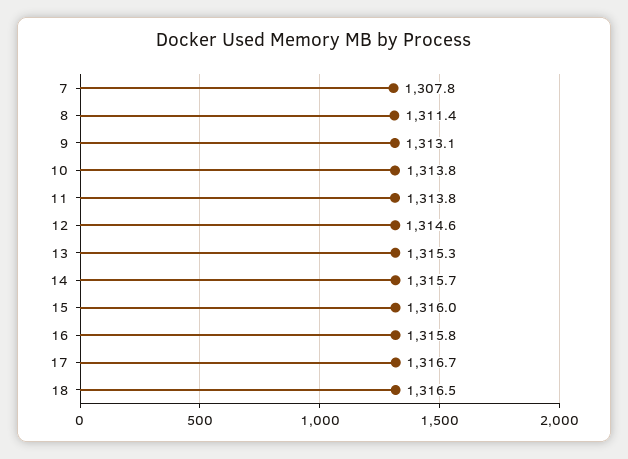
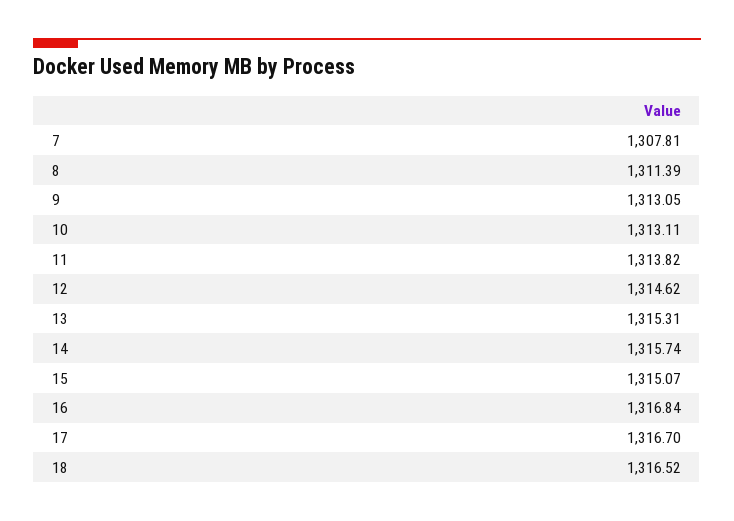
  {
    "7": 1307.81,
    "8": 1311.39,
    "9": 1313.05,
-   "10": 1313.8,
+   "10": 1313.11,
    "11": 1313.82,
    "12": 1314.62,
    "13": 1315.31,
    "14": 1315.74,
-   "15": 1316,
+   "15": 1315.07,
-   "16": 1315.8,
+   "16": 1316.84,
    "17": 1316.7,
    "18": 1316.52
  }

